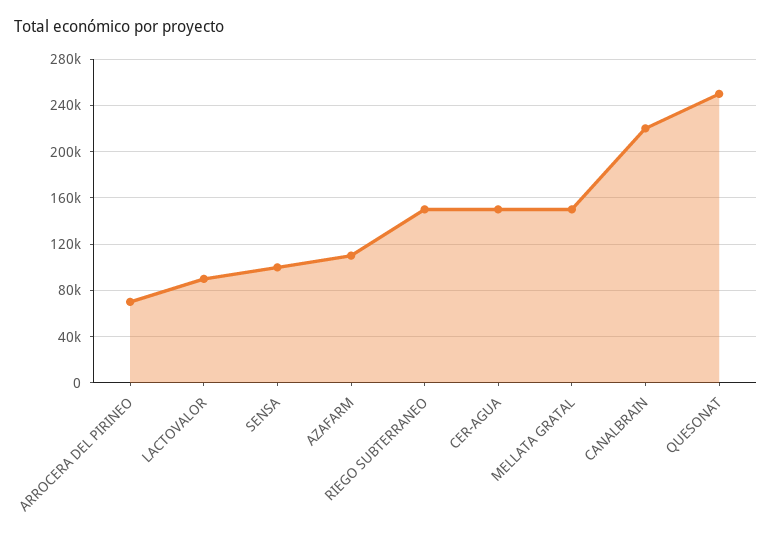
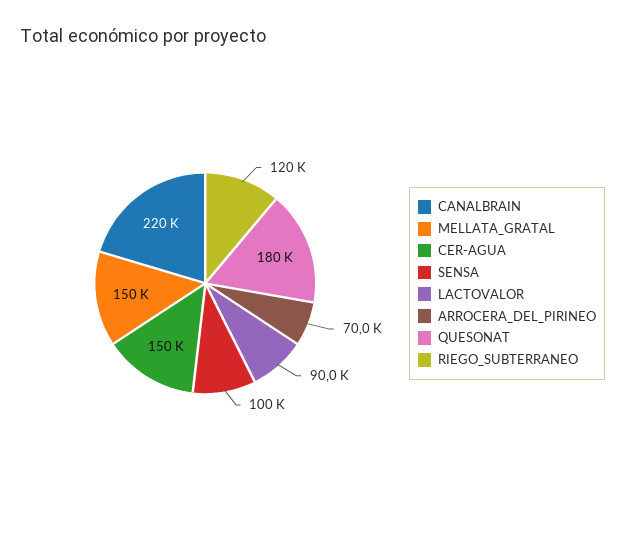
  {
    "ARROCERA DEL PIRINEO": 70000,
    "LACTOVALOR": 90000,
    "SENSA": 100000,
-   "AZAFARM": 110000,
-   "RIEGO SUBTERRANEO": 150000,
+   "RIEGO SUBTERRANEO": 120000,
    "CER-AGUA": 150000,
    "MELLATA GRATAL": 150000,
    "CANALBRAIN": 220000,
-   "QUESONAT": 250000
+   "QUESONAT": 180000
  }

